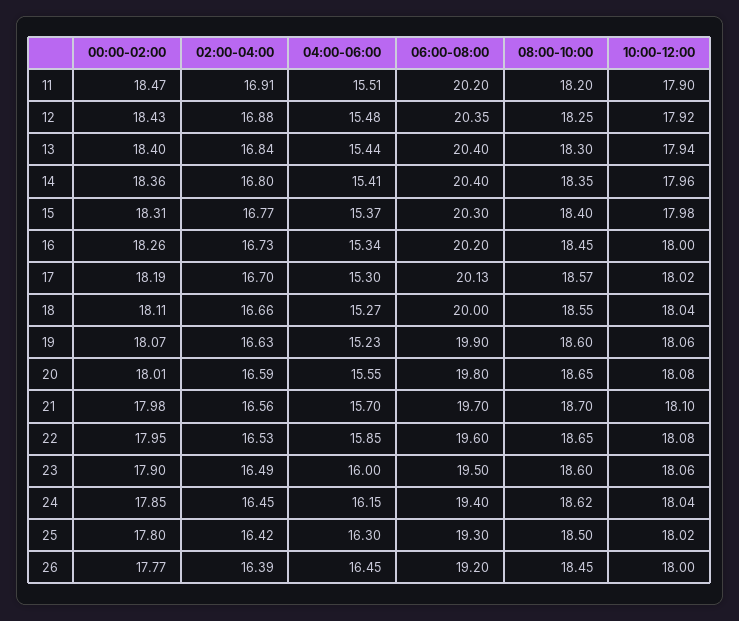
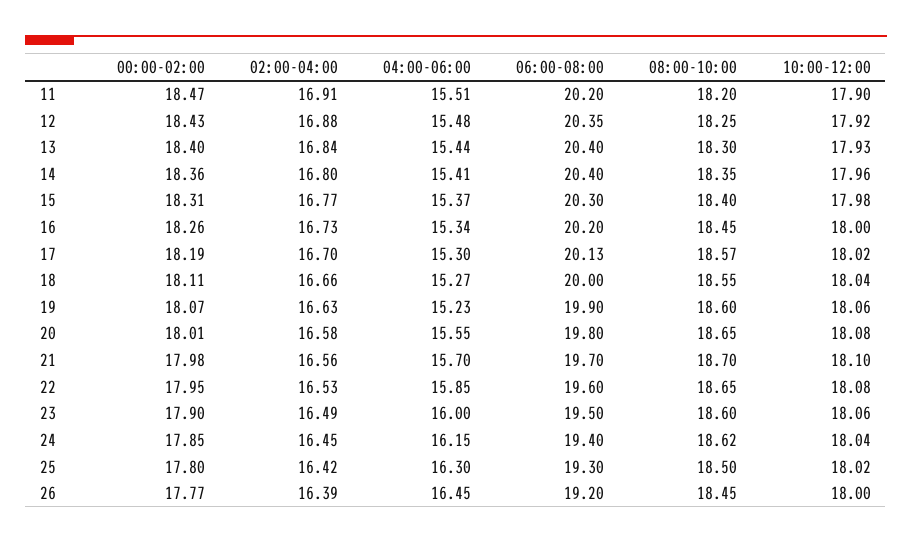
  {
    "00:00-02:00": {
      "11": 18.47,
      "12": 18.43,
      "13": 18.4,
      "14": 18.36,
      "15": 18.31,
      "16": 18.26,
      "17": 18.19,
      "18": 18.11,
      "19": 18.07,
      "20": 18.01,
      "21": 17.98,
      "22": 17.95,
      "23": 17.9,
      "24": 17.85,
      "25": 17.8,
      "26": 17.77
    },
    "02:00-04:00": {
      "11": 16.91,
      "12": 16.88,
      "13": 16.84,
      "14": 16.8,
      "15": 16.77,
      "16": 16.73,
      "17": 16.7,
      "18": 16.66,
      "19": 16.63,
-     "20": 16.59,
+     "20": 16.58,
      "21": 16.56,
      "22": 16.53,
      "23": 16.49,
      "24": 16.45,
      "25": 16.42,
      "26": 16.39
    },
    "04:00-06:00": {
      "11": 15.51,
      "12": 15.48,
      "13": 15.44,
      "14": 15.41,
      "15": 15.37,
      "16": 15.34,
      "17": 15.3,
      "18": 15.27,
      "19": 15.23,
      "20": 15.55,
      "21": 15.7,
      "22": 15.85,
      "23": 16,
      "24": 16.15,
      "25": 16.3,
      "26": 16.45
    },
    "06:00-08:00": {
      "11": 20.2,
      "12": 20.35,
      "13": 20.4,
      "14": 20.4,
      "15": 20.3,
      "16": 20.2,
      "17": 20.13,
      "18": 20,
      "19": 19.9,
      "20": 19.8,
      "21": 19.7,
      "22": 19.6,
      "23": 19.5,
      "24": 19.4,
      "25": 19.3,
      "26": 19.2
    },
    "08:00-10:00": {
      "11": 18.2,
      "12": 18.25,
      "13": 18.3,
      "14": 18.35,
      "15": 18.4,
      "16": 18.45,
      "17": 18.57,
      "18": 18.55,
      "19": 18.6,
      "20": 18.65,
      "21": 18.7,
      "22": 18.65,
      "23": 18.6,
      "24": 18.62,
      "25": 18.5,
      "26": 18.45
    },
    "10:00-12:00": {
      "11": 17.9,
      "12": 17.92,
-     "13": 17.94,
+     "13": 17.93,
      "14": 17.96,
      "15": 17.98,
      "16": 18,
      "17": 18.02,
      "18": 18.04,
      "19": 18.06,
      "20": 18.08,
      "21": 18.1,
      "22": 18.08,
      "23": 18.06,
      "24": 18.04,
      "25": 18.02,
      "26": 18
    }
  }

